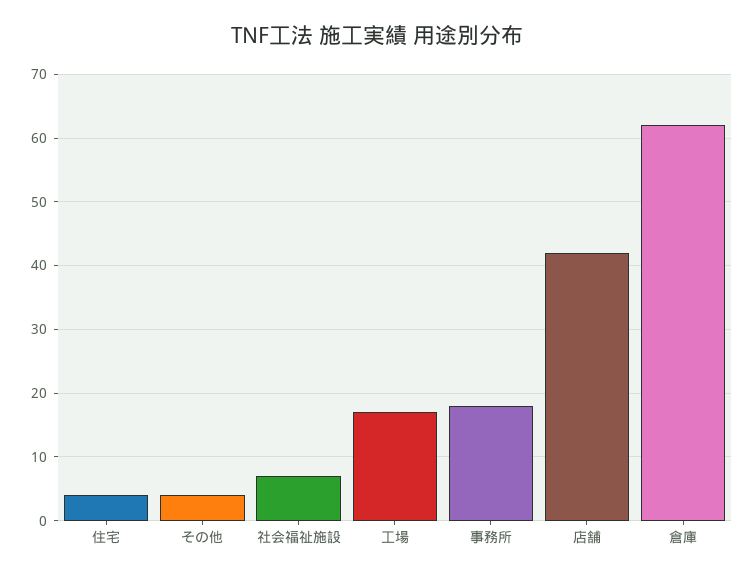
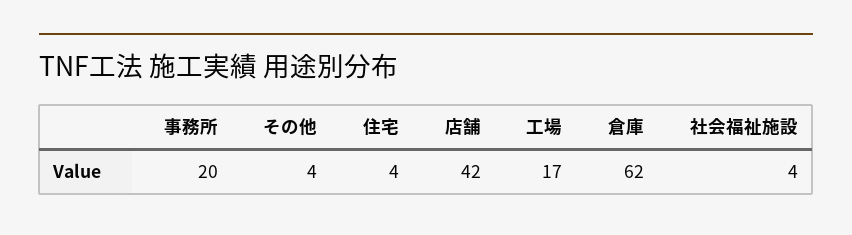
  {
    "住宅": 4,
    "その他": 4,
-   "社会福祉施設": 7,
+   "社会福祉施設": 4,
    "工場": 17,
-   "事務所": 18,
+   "事務所": 20,
    "店舗": 42,
    "倉庫": 62
  }

